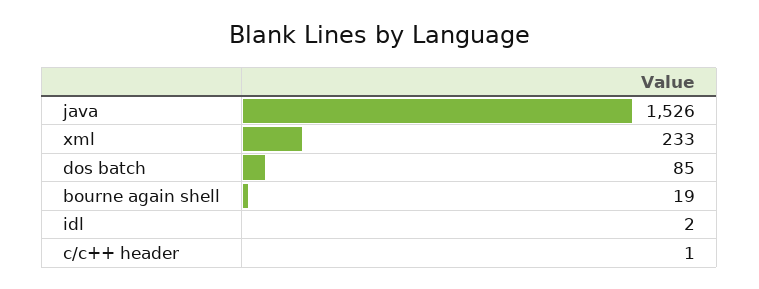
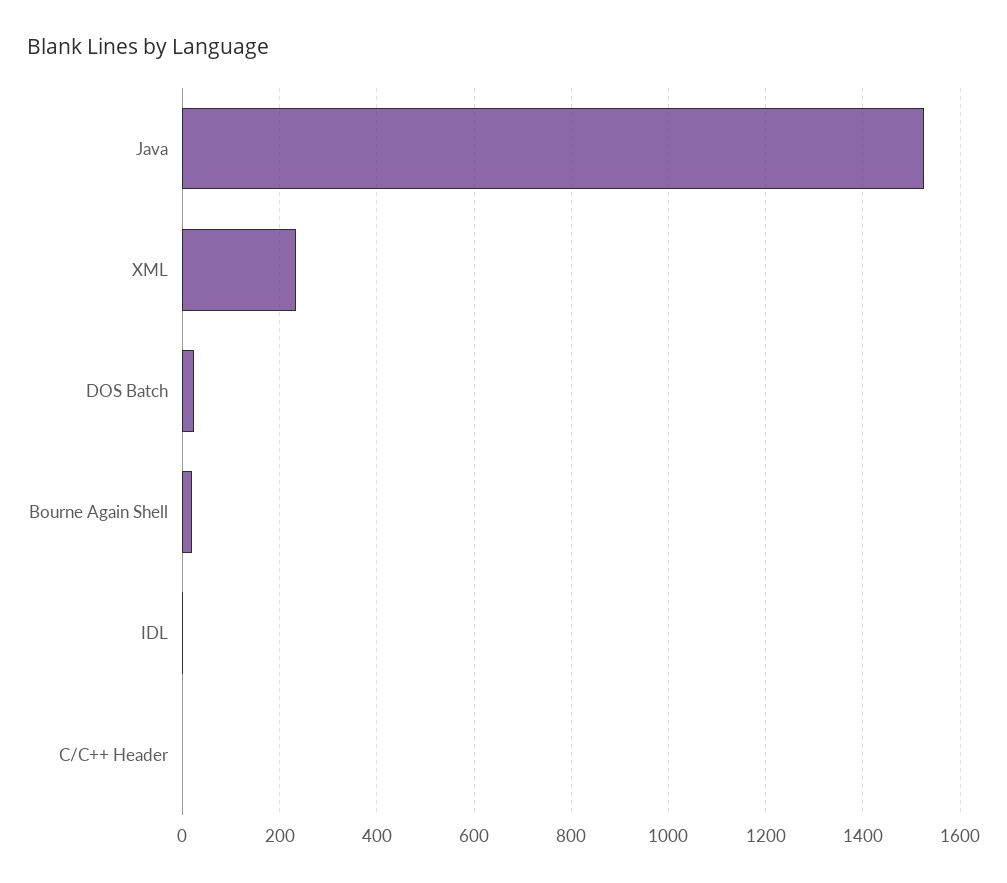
  {
    "java": 1526,
    "xml": 233,
-   "dos batch": 85,
+   "dos batch": 20,
    "bourne again shell": 19,
    "idl": 2,
    "c/c++ header": 1
  }

